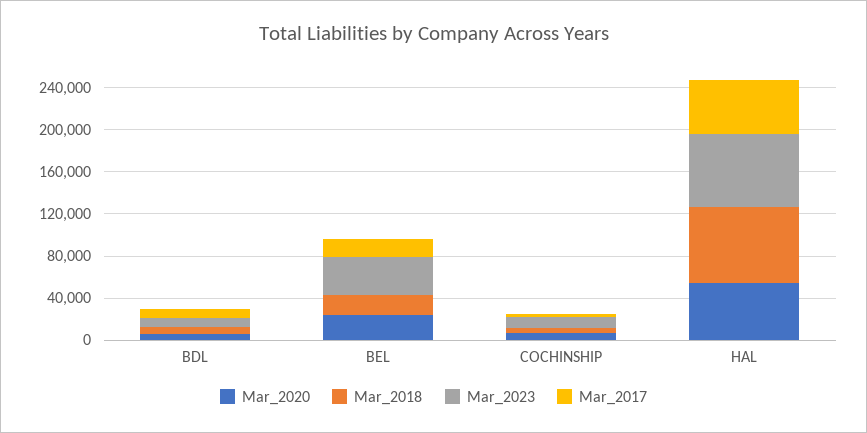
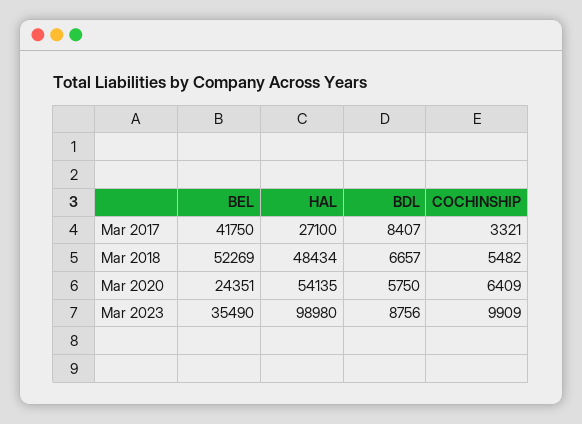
  {
    "Mar_2020": {
      "BDL": 5750,
      "BEL": 24351,
      "COCHINSHIP": 6409,
      "HAL": 54135
    },
    "Mar_2018": {
      "BDL": 6657,
-     "BEL": 20000,
+     "BEL": 52269,
      "COCHINSHIP": 5482,
-     "HAL": 70000
+     "HAL": 48434
    },
    "Mar_2023": {
      "BDL": 8756,
      "BEL": 35490,
      "COCHINSHIP": 9909,
-     "HAL": 70000
+     "HAL": 98980
    },
    "Mar_2017": {
      "BDL": 8407,
-     "BEL": 20000,
+     "BEL": 41750,
      "COCHINSHIP": 3321,
-     "HAL": 50000
+     "HAL": 27100
    }
  }

